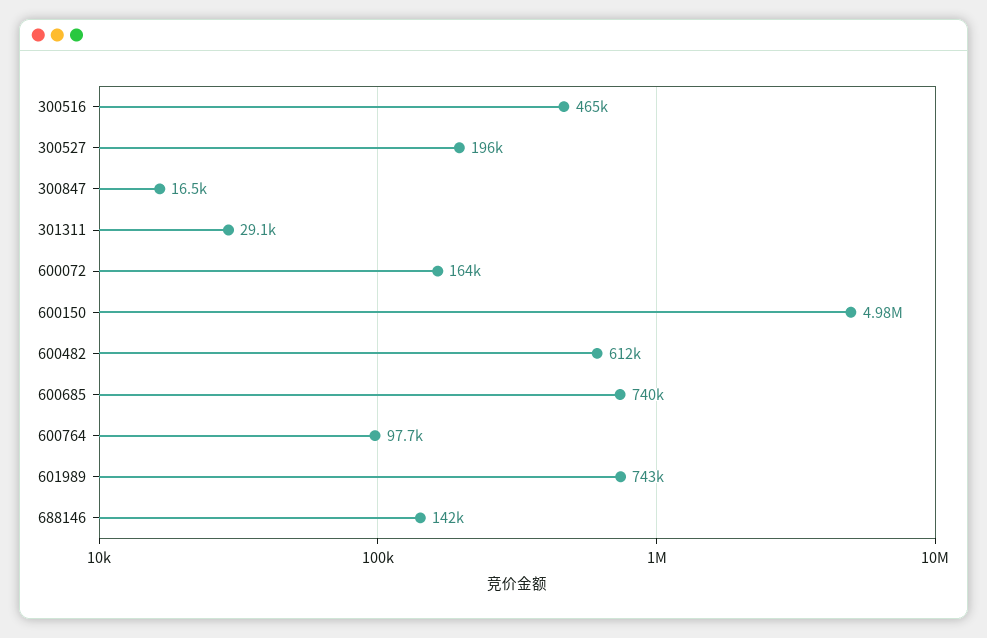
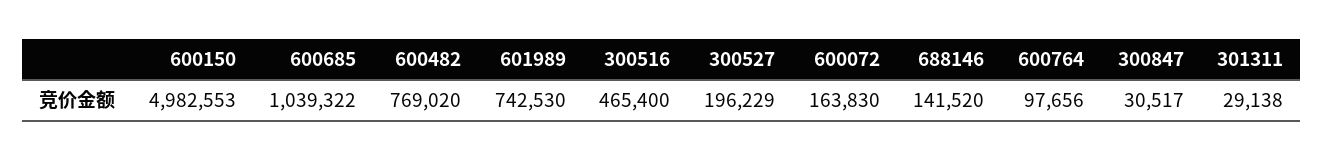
  {
    "300516": 465400,
    "300527": 196229,
-   "300847": 16500,
+   "300847": 30517,
    "301311": 29138,
    "600072": 163830,
    "600150": 4982553,
-   "600482": 612000,
+   "600482": 769020,
-   "600685": 740000,
+   "600685": 1039322,
    "600764": 97656,
    "601989": 742530,
    "688146": 141520
  }

